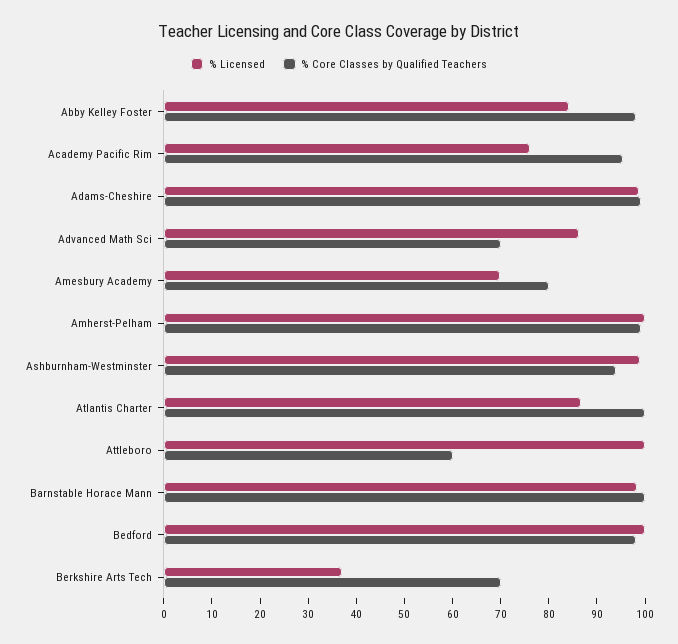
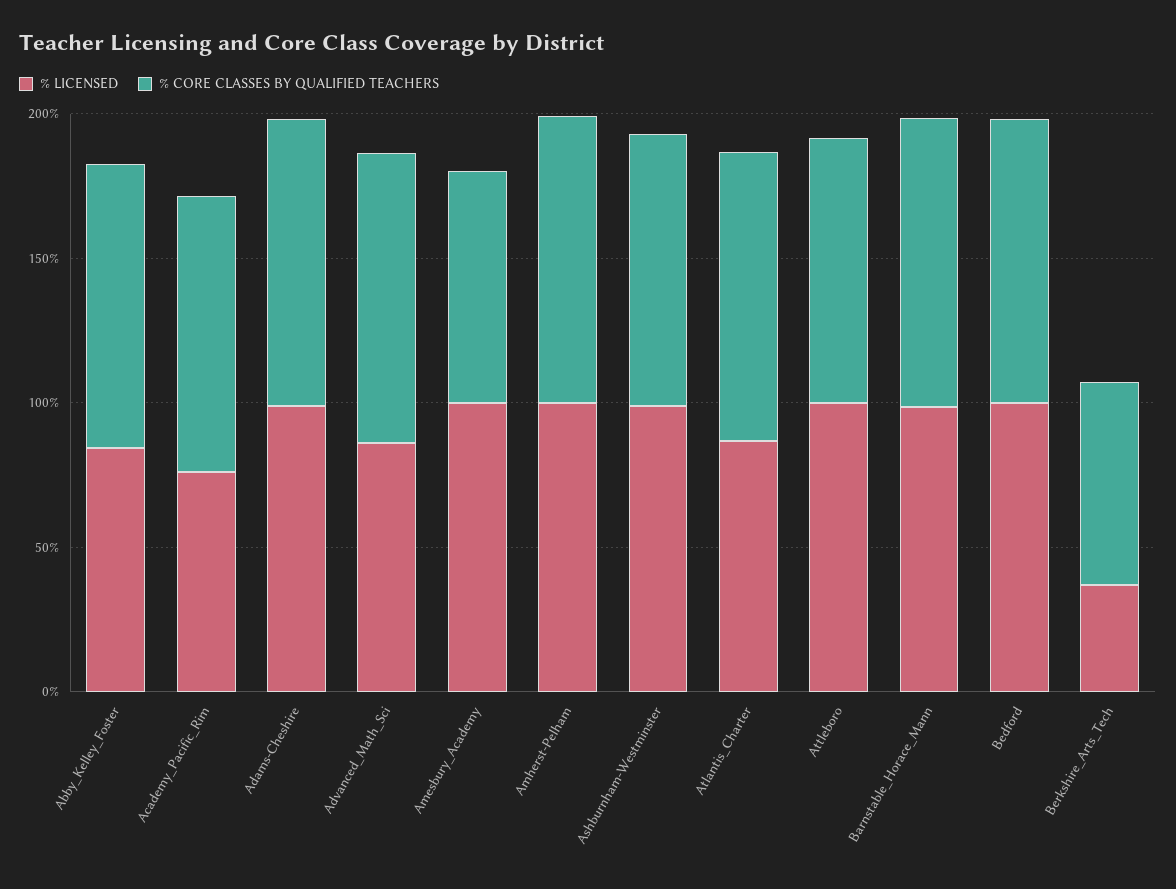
  {
    "% Licensed": {
      "Abby Kelley Foster": 84,
      "Academy Pacific Rim": 76,
      "Adams-Cheshire": 98,
      "Advanced Math Sci": 86,
-     "Amesbury Academy": 70,
+     "Amesbury Academy": 100,
      "Amherst-Pelham": 100,
      "Ashburnham-Westminster": 98,
      "Atlantis Charter": 86,
      "Attleboro": 100,
      "Barnstable Horace Mann": 98,
      "Bedford": 100,
      "Berkshire Arts Tech": 38
    },
    "% Core Classes by Qualified Teachers": {
      "Abby Kelley Foster": 98,
      "Academy Pacific Rim": 96,
      "Adams-Cheshire": 100,
-     "Advanced Math Sci": 70,
+     "Advanced Math Sci": 100,
      "Amesbury Academy": 80,
      "Amherst-Pelham": 100,
      "Ashburnham-Westminster": 94,
      "Atlantis Charter": 100,
-     "Attleboro": 60,
+     "Attleboro": 90,
      "Barnstable Horace Mann": 100,
      "Bedford": 98,
      "Berkshire Arts Tech": 70
    }
  }

